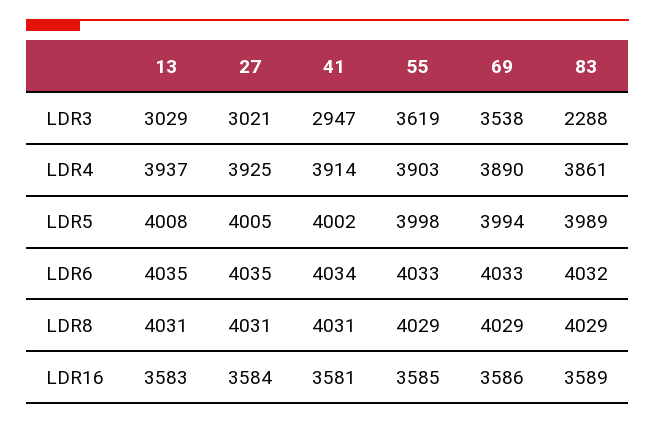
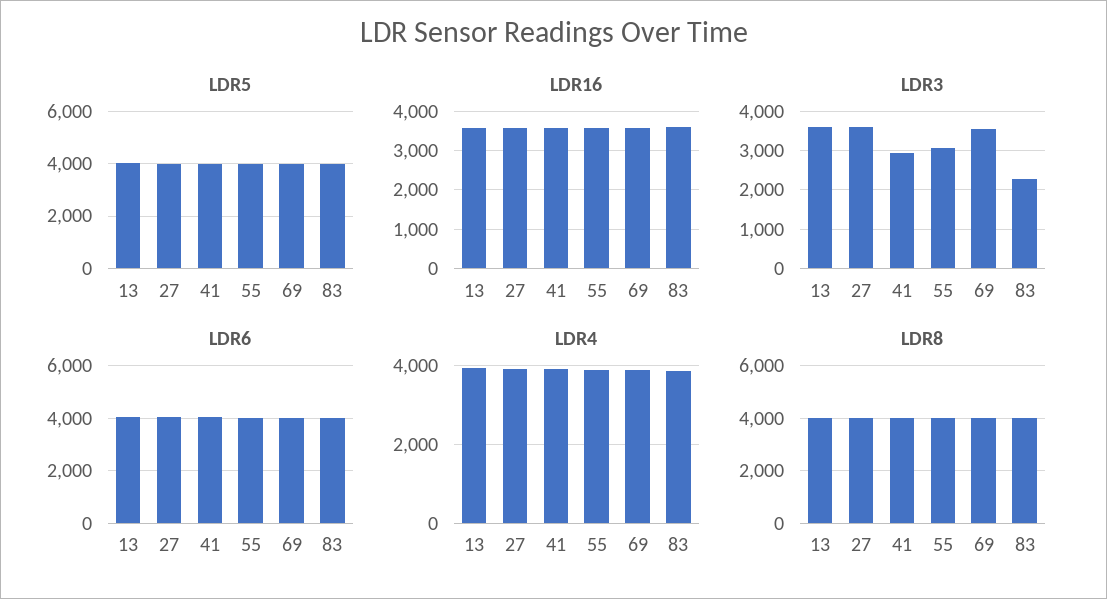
  {
    "LDR3": {
-     "13": 3029,
+     "13": 3600,
-     "27": 3021,
+     "27": 3600,
      "41": 2947,
-     "55": 3619,
+     "55": 3000,
      "69": 3538,
      "83": 2288
    },
    "LDR4": {
      "13": 3937,
      "27": 3925,
      "41": 3914,
      "55": 3903,
      "69": 3890,
      "83": 3861
    },
    "LDR5": {
      "13": 4008,
      "27": 4005,
      "41": 4002,
      "55": 3998,
      "69": 3994,
      "83": 3989
    },
    "LDR6": {
      "13": 4035,
      "27": 4035,
      "41": 4034,
      "55": 4033,
      "69": 4033,
      "83": 4032
    },
    "LDR8": {
      "13": 4031,
      "27": 4031,
      "41": 4031,
      "55": 4029,
      "69": 4029,
      "83": 4029
    },
    "LDR16": {
      "13": 3583,
      "27": 3584,
      "41": 3581,
      "55": 3585,
      "69": 3586,
      "83": 3589
    }
  }

